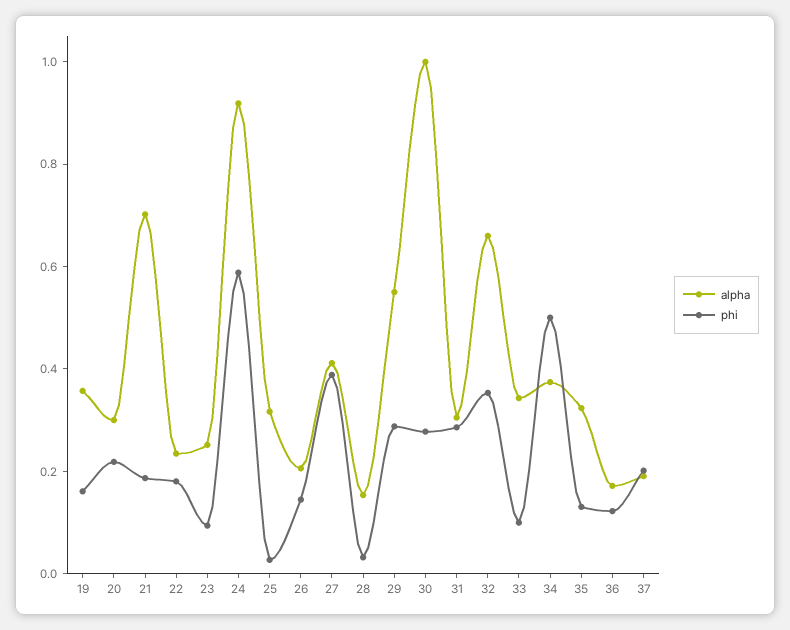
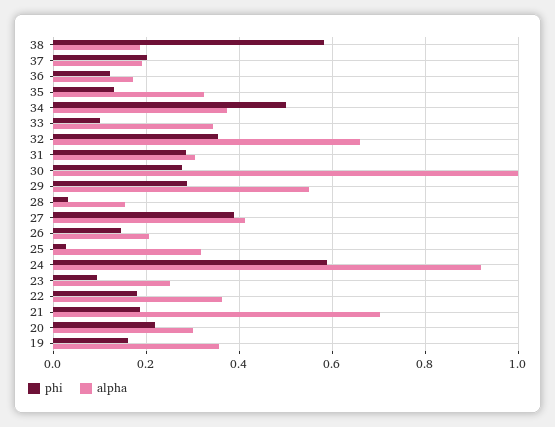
  {
    "alpha": {
      "19": 0.36,
      "20": 0.3,
      "21": 0.7,
-     "22": 0.25,
+     "22": 0.36,
      "23": 0.26,
      "24": 0.92,
      "25": 0.32,
      "26": 0.2,
      "27": 0.42,
      "28": 0.16,
      "29": 0.56,
      "30": 1,
      "31": 0.3,
      "32": 0.66,
      "33": 0.34,
      "34": 0.38,
      "35": 0.32,
      "36": 0.18,
-     "37": 0.2
+     "37": 0.2,
+     "38": 0.18
    },
    "phi": {
      "19": 0.16,
      "20": 0.22,
      "21": 0.18,
      "22": 0.18,
      "23": 0.1,
      "24": 0.58,
      "25": 0.02,
      "26": 0.14,
      "27": 0.38,
      "28": 0.04,
      "29": 0.28,
      "30": 0.28,
      "31": 0.28,
      "32": 0.36,
      "33": 0.1,
      "34": 0.5,
      "35": 0.14,
      "36": 0.12,
-     "37": 0.2
+     "37": 0.2,
+     "38": 0.58
    }
  }

